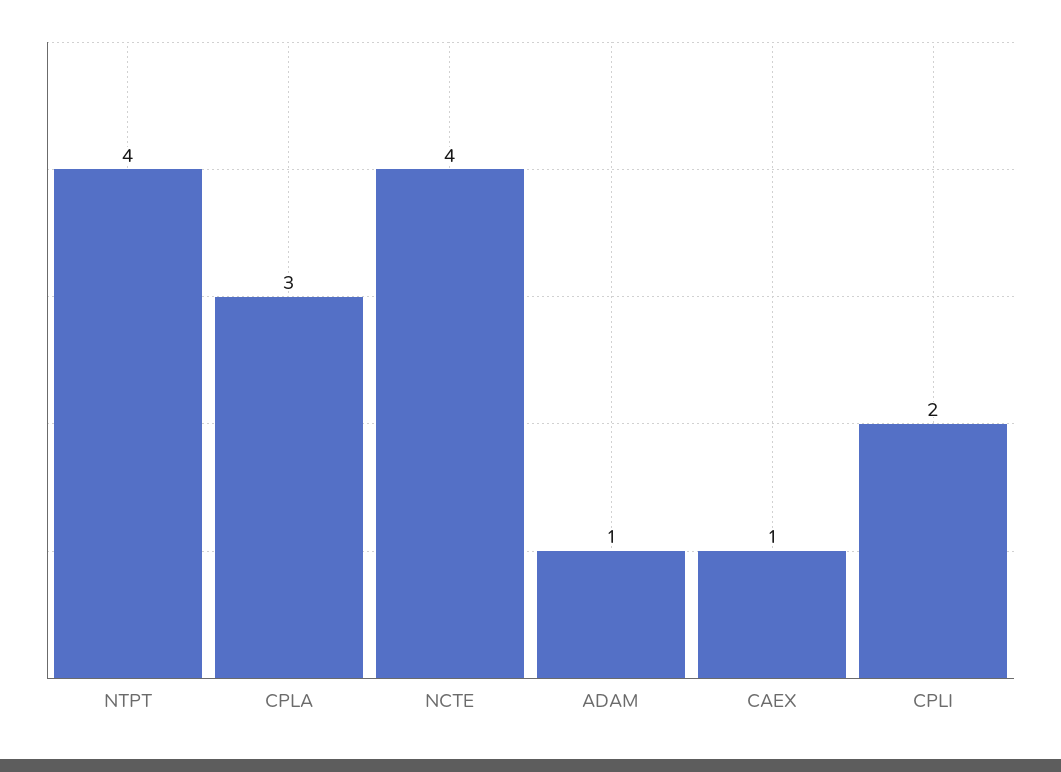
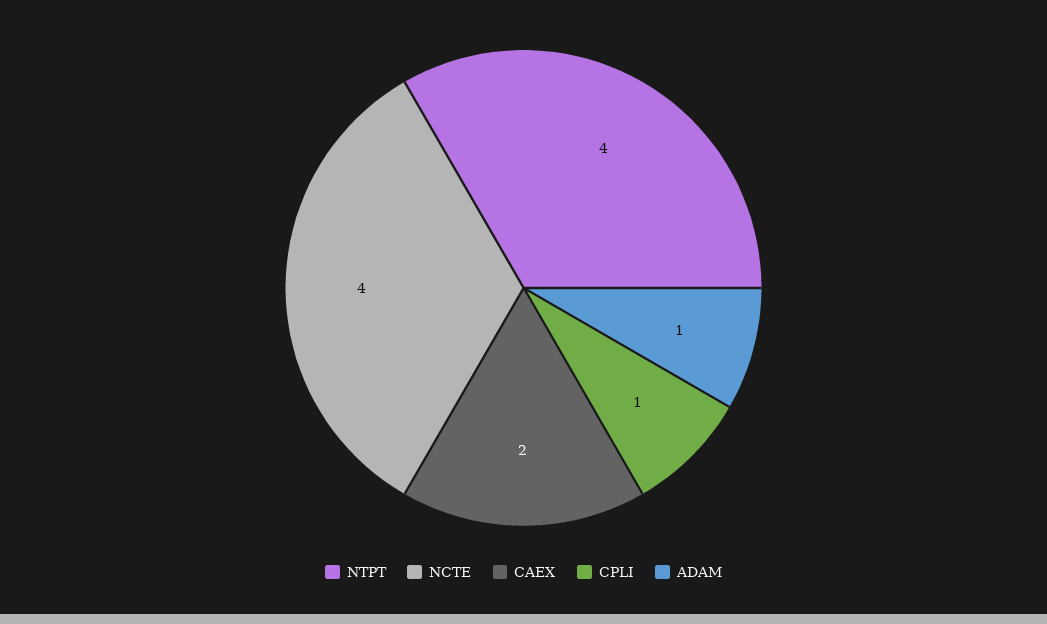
  {
    "NTPT": 4,
-   "CPLA": 3,
    "NCTE": 4,
    "ADAM": 1,
-   "CAEX": 1,
+   "CAEX": 2,
-   "CPLI": 2
+   "CPLI": 1
  }

